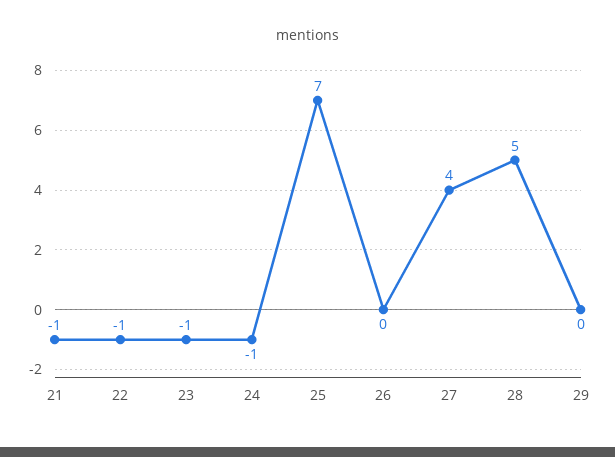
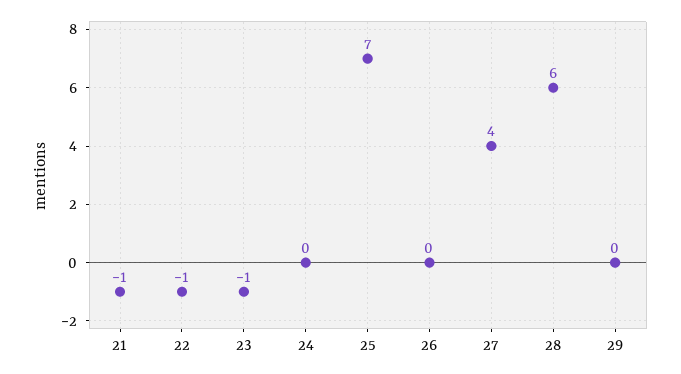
  {
    "21": -1,
    "22": -1,
    "23": -1,
-   "24": -1,
+   "24": 0,
    "25": 7,
    "26": 0,
    "27": 4,
-   "28": 5,
+   "28": 6,
    "29": 0
  }

